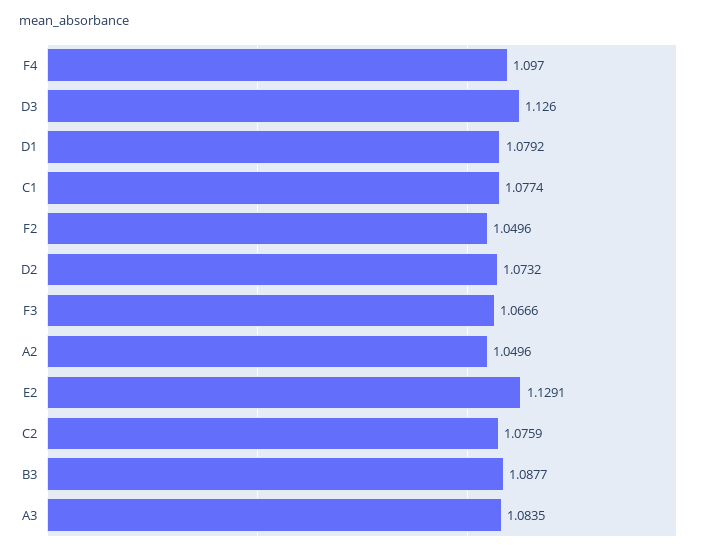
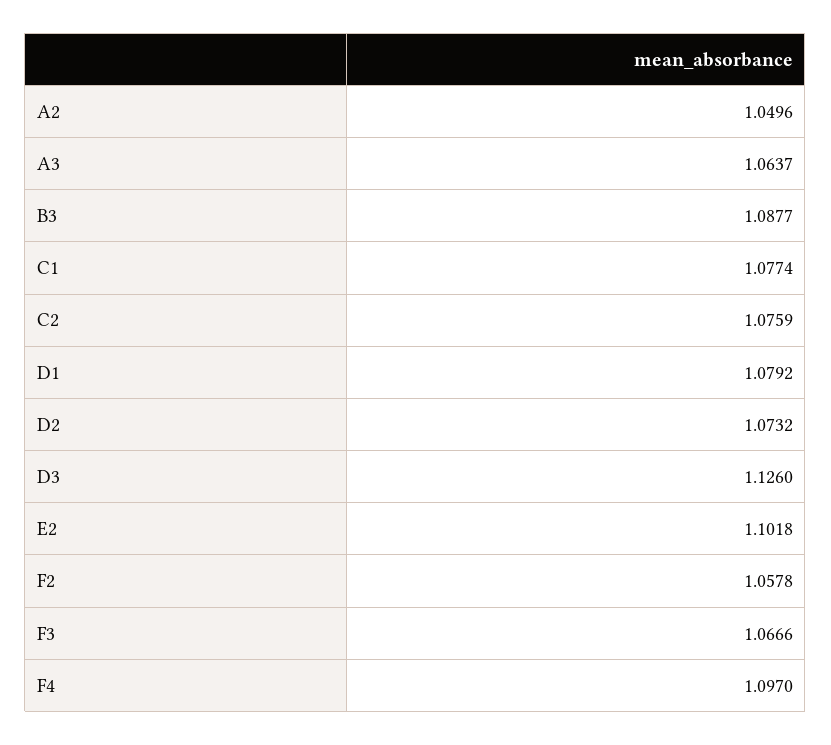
  {
    "F4": 1.097,
    "D3": 1.126,
    "D1": 1.0792,
    "C1": 1.0774,
-   "F2": 1.0496,
+   "F2": 1.0578,
    "D2": 1.0732,
    "F3": 1.0666,
    "A2": 1.0496,
-   "E2": 1.1291,
+   "E2": 1.1018,
    "C2": 1.0759,
    "B3": 1.0877,
-   "A3": 1.0835
+   "A3": 1.0637
  }

